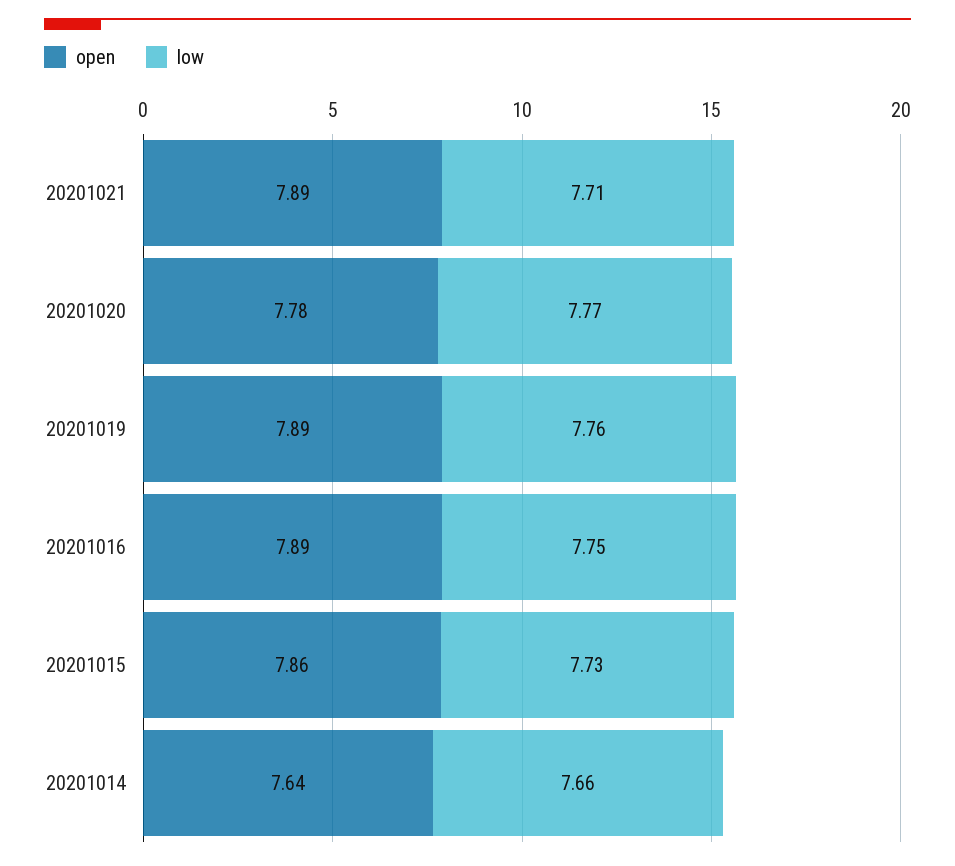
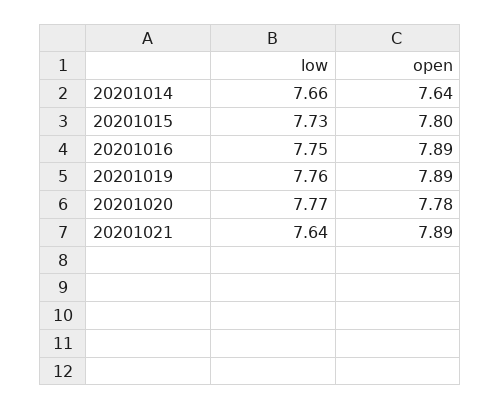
  {
    "open": {
      "20201021": 7.89,
      "20201020": 7.78,
      "20201019": 7.89,
      "20201016": 7.89,
-     "20201015": 7.86,
+     "20201015": 7.8,
      "20201014": 7.64
    },
    "low": {
-     "20201021": 7.71,
+     "20201021": 7.64,
      "20201020": 7.77,
      "20201019": 7.76,
      "20201016": 7.75,
      "20201015": 7.73,
      "20201014": 7.66
    }
  }

